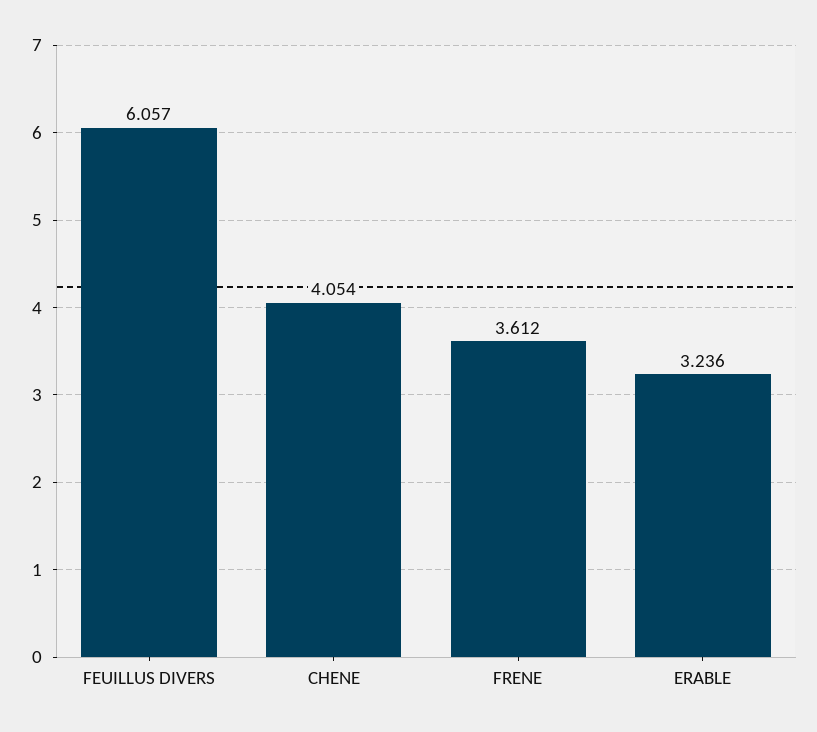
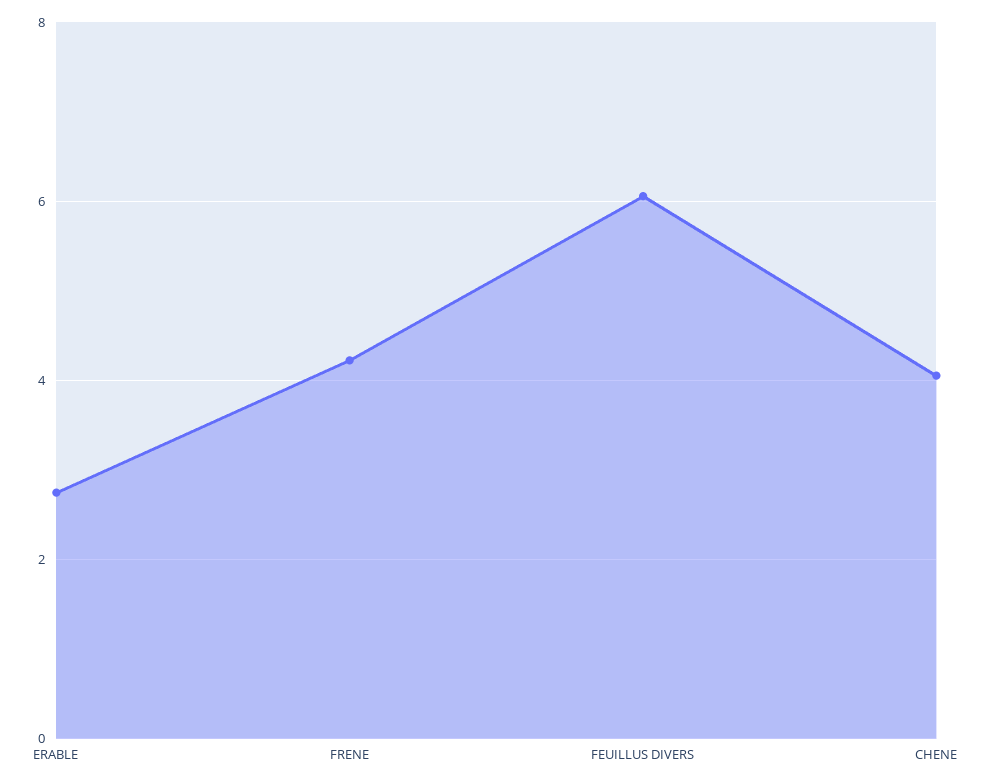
  {
    "FEUILLUS DIVERS": 6.057,
    "CHENE": 4.054,
-   "FRENE": 3.612,
+   "FRENE": 4.2,
-   "ERABLE": 3.236
+   "ERABLE": 2.8
  }

